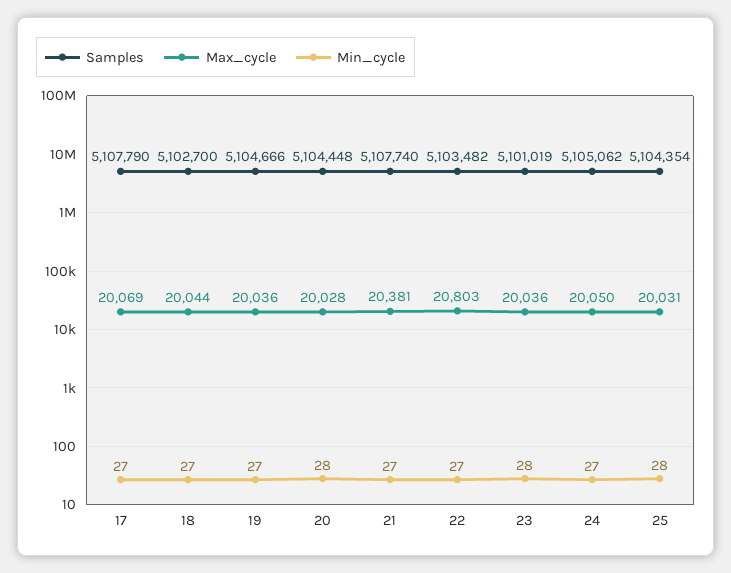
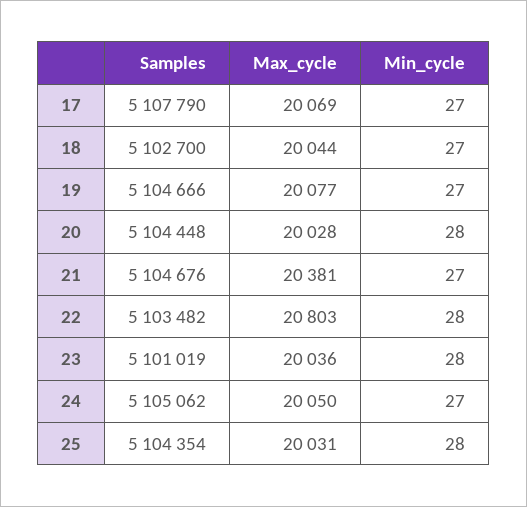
  {
    "Samples": {
      "17": 5107790,
      "18": 5102700,
      "19": 5104666,
      "20": 5104448,
-     "21": 5107740,
+     "21": 5104676,
      "22": 5103482,
      "23": 5101019,
      "24": 5105062,
      "25": 5104354
    },
    "Max_cycle": {
      "17": 20069,
      "18": 20044,
-     "19": 20036,
+     "19": 20077,
      "20": 20028,
      "21": 20381,
      "22": 20803,
      "23": 20036,
      "24": 20050,
      "25": 20031
    },
    "Min_cycle": {
      "17": 27,
      "18": 27,
      "19": 27,
      "20": 28,
      "21": 27,
-     "22": 27,
+     "22": 28,
      "23": 28,
      "24": 27,
      "25": 28
    }
  }

